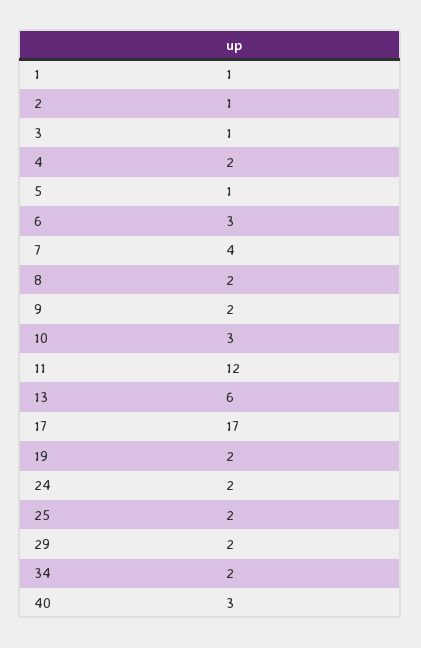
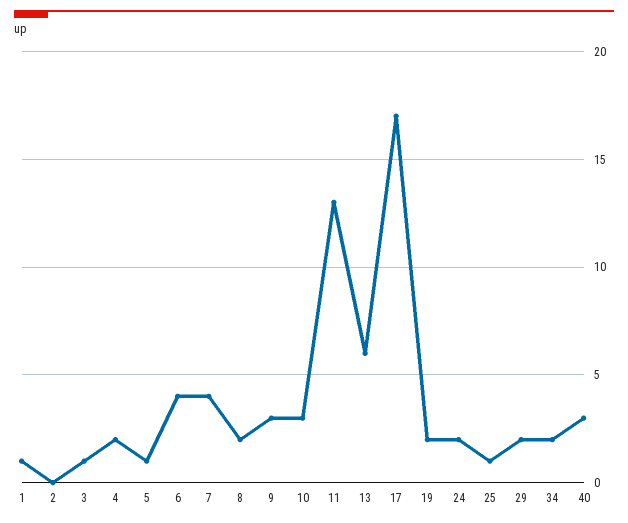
  {
    "1": 1,
-   "2": 1,
+   "2": 0,
    "3": 1,
    "4": 2,
    "5": 1,
-   "6": 3,
+   "6": 4,
    "7": 4,
    "8": 2,
-   "9": 2,
+   "9": 3,
    "10": 3,
-   "11": 12,
+   "11": 13,
    "13": 6,
    "17": 17,
    "19": 2,
    "24": 2,
-   "25": 2,
+   "25": 1,
    "29": 2,
    "34": 2,
    "40": 3
  }

